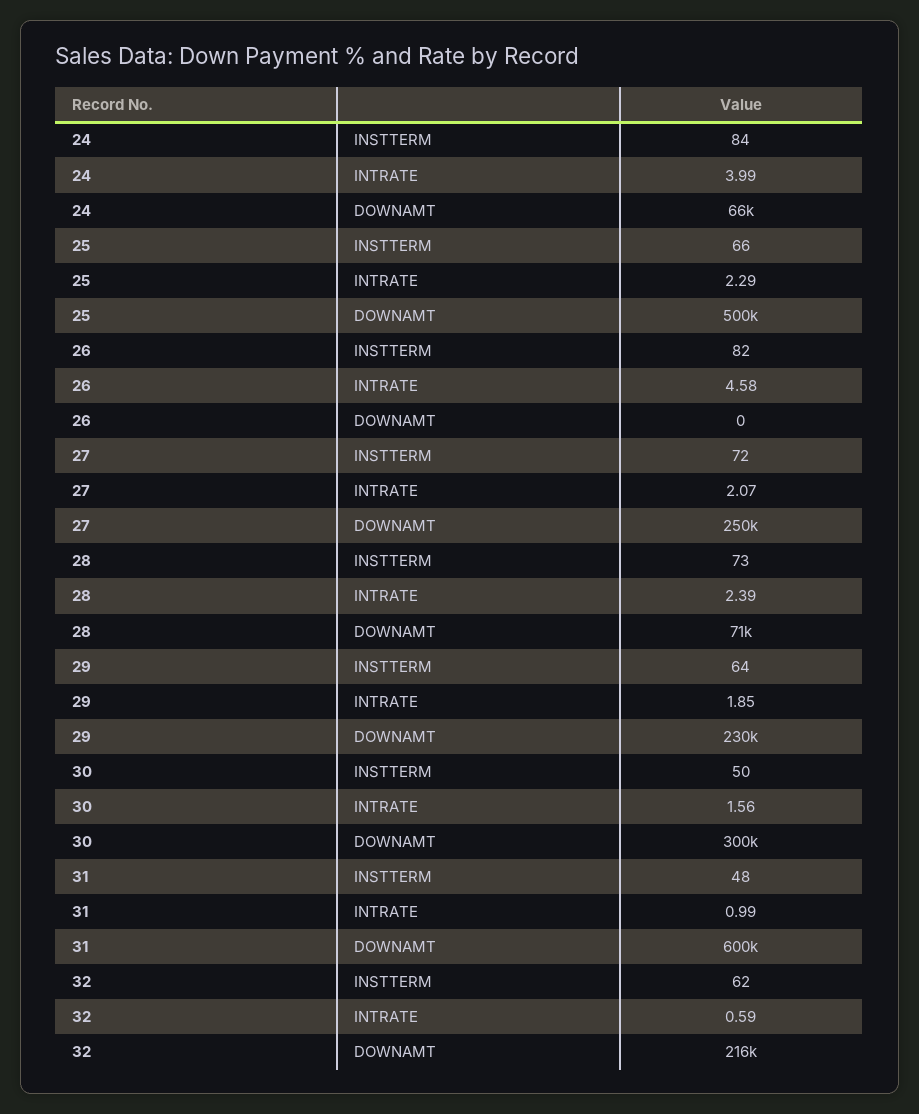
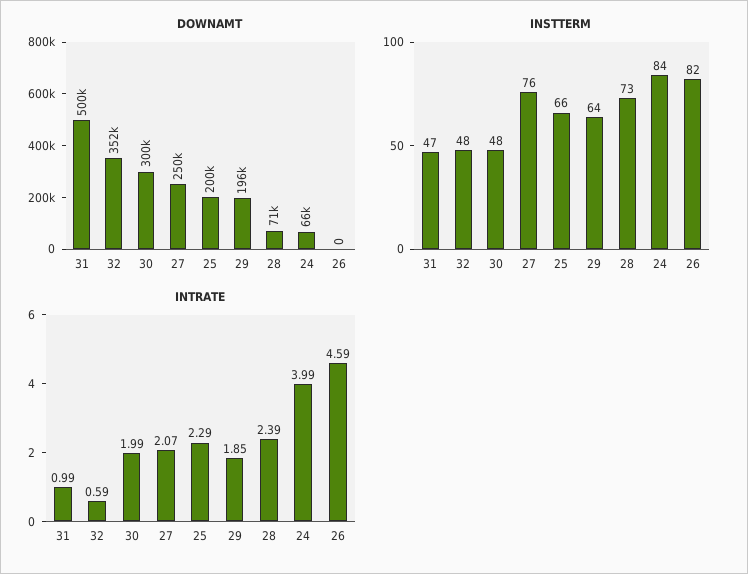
  {
    "INSTTERM": {
      "24": 84,
      "25": 66,
      "26": 82,
-     "27": 72,
+     "27": 76,
      "28": 73,
      "29": 64,
-     "30": 50,
+     "30": 48,
-     "31": 48,
+     "31": 47,
-     "32": 62
+     "32": 48
    },
    "INTRATE": {
      "24": 3.99,
      "25": 2.29,
-     "26": 4.58,
+     "26": 4.59,
      "27": 2.07,
      "28": 2.39,
      "29": 1.85,
-     "30": 1.56,
+     "30": 1.99,
      "31": 0.99,
      "32": 0.59
    },
    "DOWNAMT": {
      "24": 66000,
-     "25": 500000,
+     "25": 200000,
      "26": 0,
      "27": 250000,
      "28": 71000,
-     "29": 230000,
+     "29": 196000,
      "30": 300000,
-     "31": 600000,
+     "31": 500000,
-     "32": 216000
+     "32": 352000
    }
  }

